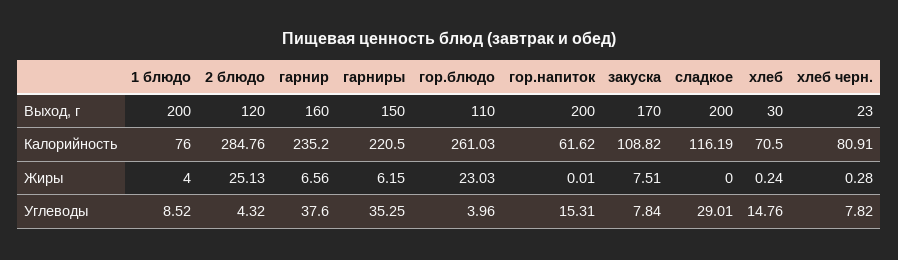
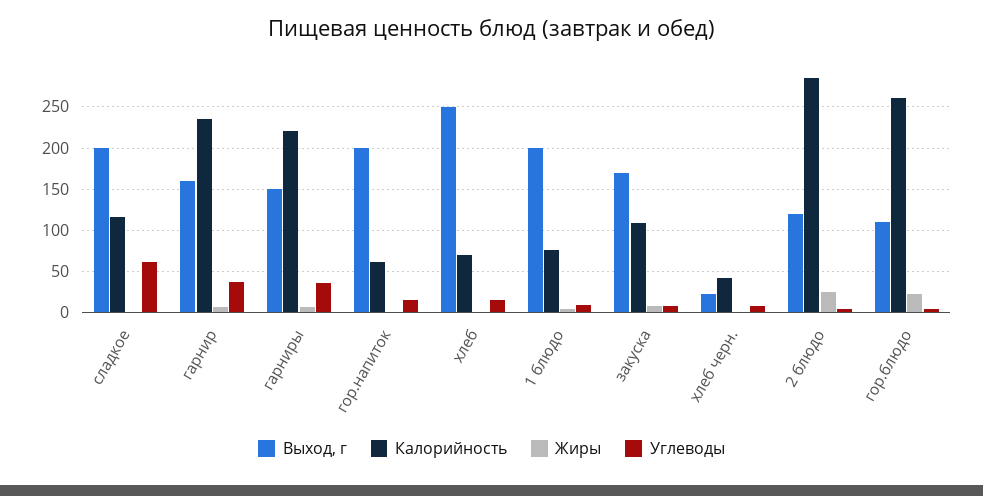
  {
    "Выход, г": {
      "1 блюдо": 200,
      "2 блюдо": 120,
      "гарнир": 160,
      "гарниры": 150,
      "гор.блюдо": 110,
      "гор.напиток": 200,
      "закуска": 170,
      "сладкое": 200,
-     "хлеб": 30,
+     "хлеб": 250,
      "хлеб черн.": 23
    },
    "Калорийность": {
      "1 блюдо": 76,
      "2 блюдо": 284.76,
      "гарнир": 235.2,
      "гарниры": 220.5,
      "гор.блюдо": 261.03,
      "гор.напиток": 61.62,
      "закуска": 108.82,
      "сладкое": 116.19,
      "хлеб": 70.5,
-     "хлеб черн.": 80.91
+     "хлеб черн.": 40
    },
    "Жиры": {
      "1 блюдо": 4,
      "2 блюдо": 25.13,
      "гарнир": 6.56,
      "гарниры": 6.15,
      "гор.блюдо": 23.03,
      "гор.напиток": 0.01,
      "закуска": 7.51,
      "сладкое": 0,
      "хлеб": 0.24,
      "хлеб черн.": 0.28
    },
    "Углеводы": {
      "1 блюдо": 8.52,
      "2 блюдо": 4.32,
      "гарнир": 37.6,
      "гарниры": 35.25,
      "гор.блюдо": 3.96,
      "гор.напиток": 15.31,
      "закуска": 7.84,
-     "сладкое": 29.01,
+     "сладкое": 60,
      "хлеб": 14.76,
      "хлеб черн.": 7.82
    }
  }

